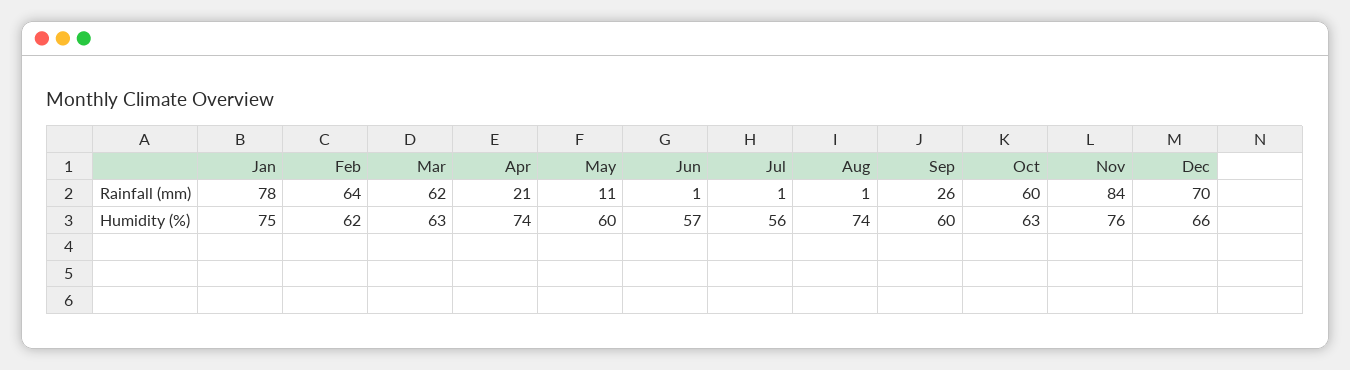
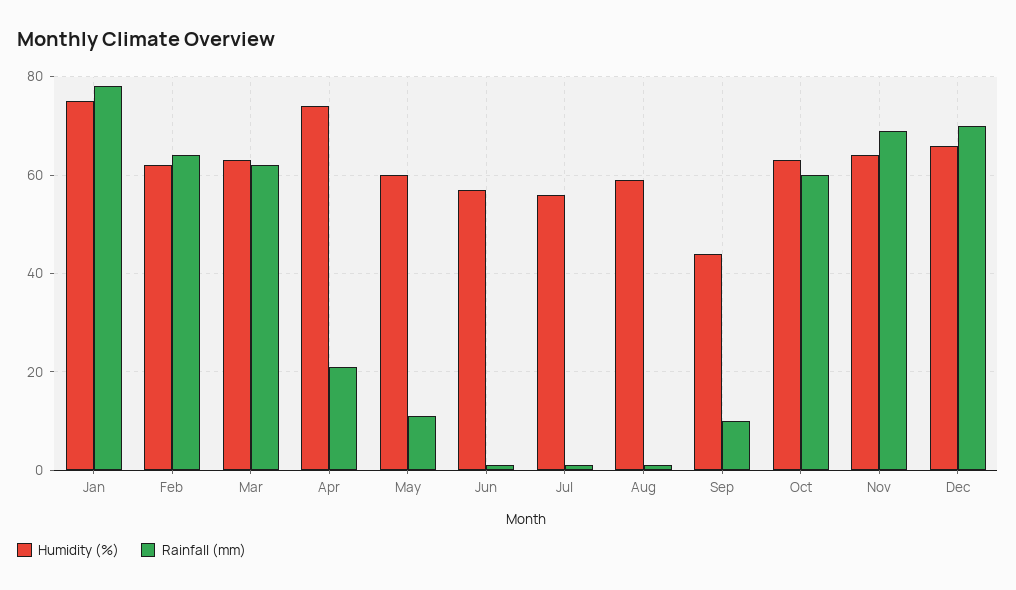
  {
    "Rainfall (mm)": {
      "Jan": 78,
      "Feb": 64,
      "Mar": 62,
      "Apr": 21,
      "May": 11,
      "Jun": 1,
      "Jul": 1,
      "Aug": 1,
-     "Sep": 26,
+     "Sep": 10,
      "Oct": 60,
-     "Nov": 84,
+     "Nov": 70,
      "Dec": 70
    },
    "Humidity (%)": {
      "Jan": 75,
      "Feb": 62,
      "Mar": 63,
      "Apr": 74,
      "May": 60,
      "Jun": 57,
      "Jul": 56,
-     "Aug": 74,
+     "Aug": 60,
-     "Sep": 60,
+     "Sep": 45,
      "Oct": 63,
-     "Nov": 76,
+     "Nov": 65,
      "Dec": 66
    }
  }

